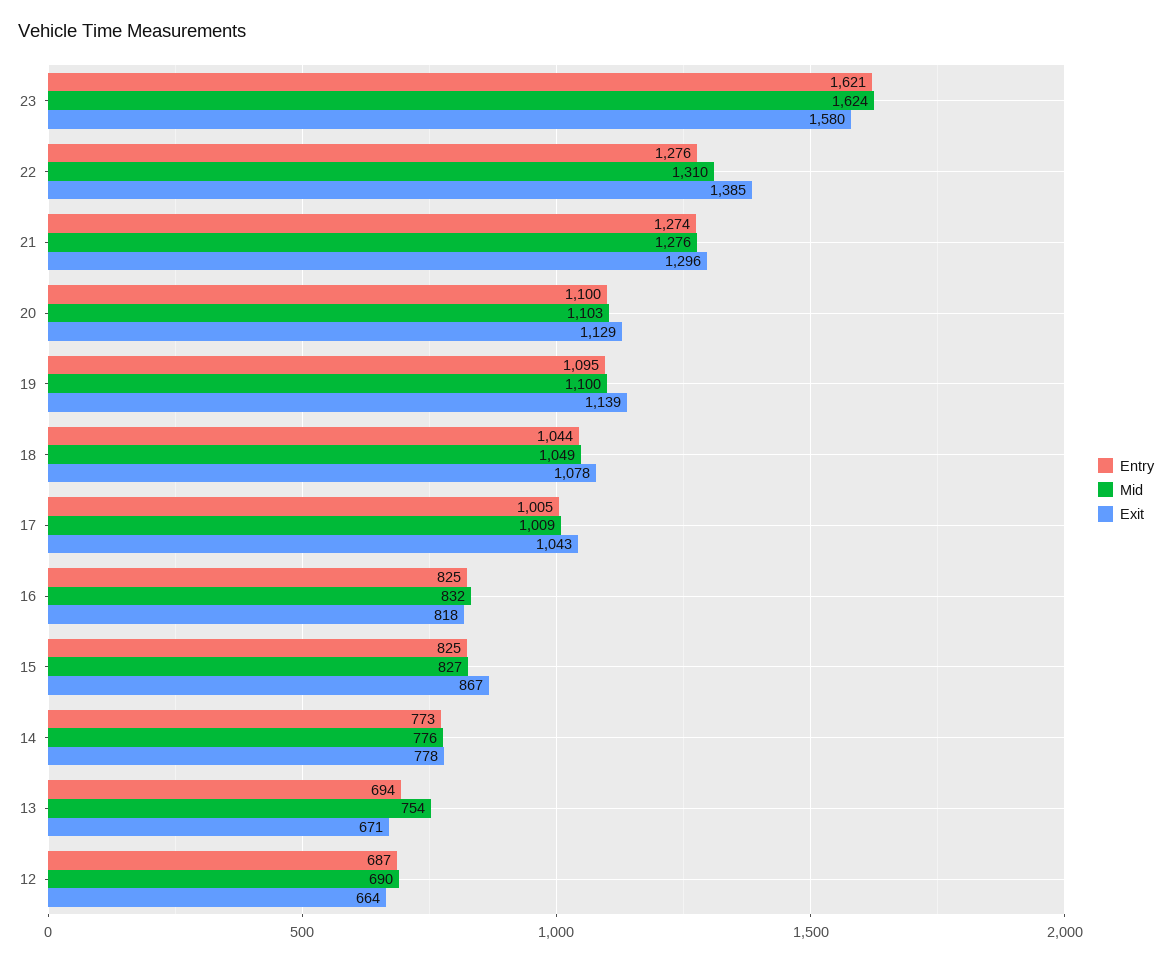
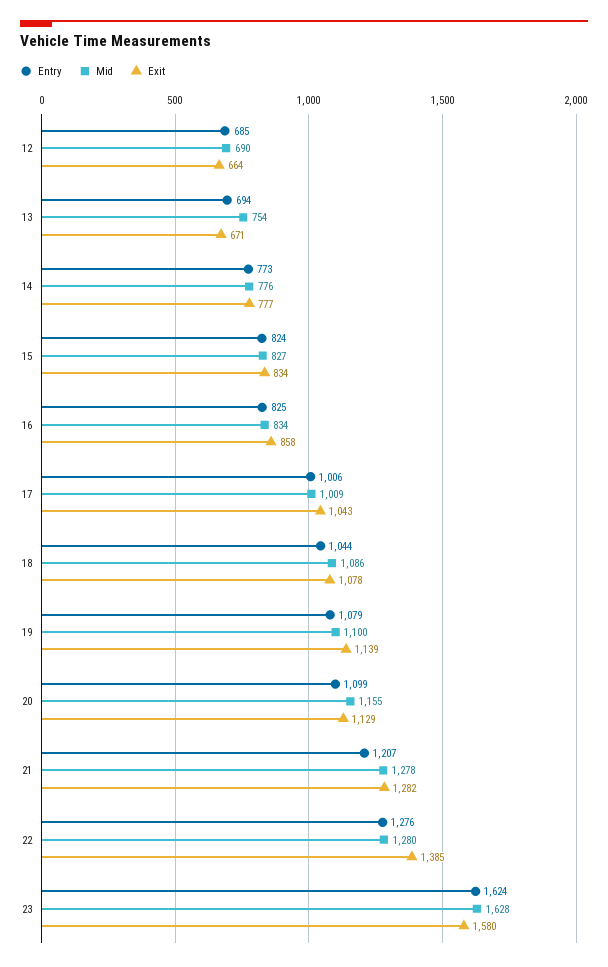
  {
    "Entry": {
-     "23": 1621,
+     "23": 1624,
      "22": 1276,
-     "21": 1274,
+     "21": 1207,
-     "20": 1100,
+     "20": 1099,
-     "19": 1095,
+     "19": 1079,
      "18": 1044,
-     "17": 1005,
+     "17": 1006,
      "16": 825,
-     "15": 825,
+     "15": 824,
      "14": 773,
      "13": 694,
-     "12": 687
+     "12": 685
    },
    "Mid": {
-     "23": 1624,
+     "23": 1628,
-     "22": 1310,
+     "22": 1280,
-     "21": 1276,
+     "21": 1278,
-     "20": 1103,
+     "20": 1155,
      "19": 1100,
-     "18": 1049,
+     "18": 1086,
      "17": 1009,
-     "16": 832,
+     "16": 834,
      "15": 827,
      "14": 776,
      "13": 754,
      "12": 690
    },
    "Exit": {
      "23": 1580,
      "22": 1385,
-     "21": 1296,
+     "21": 1282,
      "20": 1129,
      "19": 1139,
      "18": 1078,
      "17": 1043,
-     "16": 818,
+     "16": 858,
-     "15": 867,
+     "15": 834,
-     "14": 778,
+     "14": 777,
      "13": 671,
      "12": 664
    }
  }

